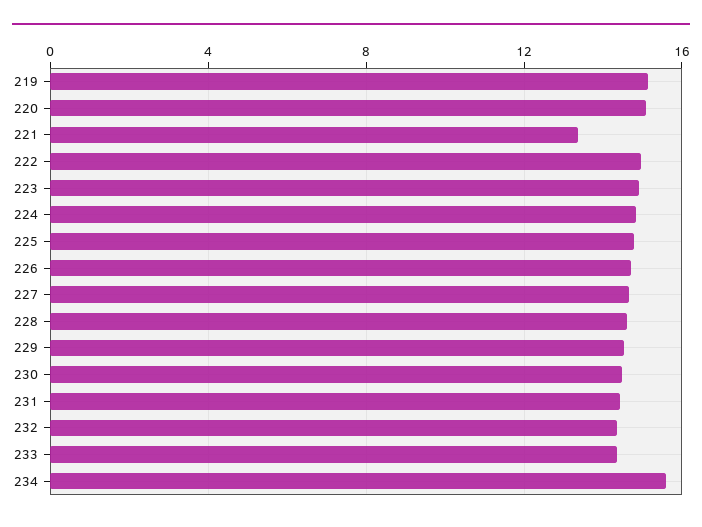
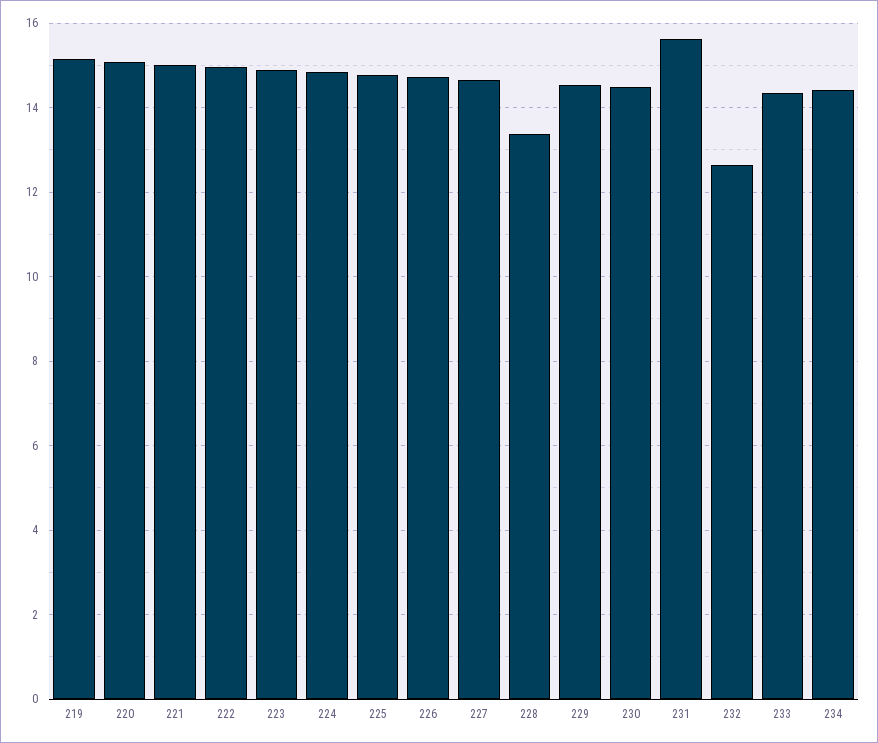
  {
    "219": 15.2,
    "220": 15,
-   "221": 13.5,
+   "221": 15,
    "222": 15,
    "223": 15,
    "224": 14.8,
    "225": 14.8,
    "226": 14.8,
    "227": 14.6,
-   "228": 14.5,
+   "228": 13.4,
    "229": 14.6,
    "230": 14.4,
-   "231": 14.5,
+   "231": 15.6,
-   "232": 14.5,
+   "232": 12.6,
    "233": 14.4,
-   "234": 15.5
+   "234": 14.4
  }

